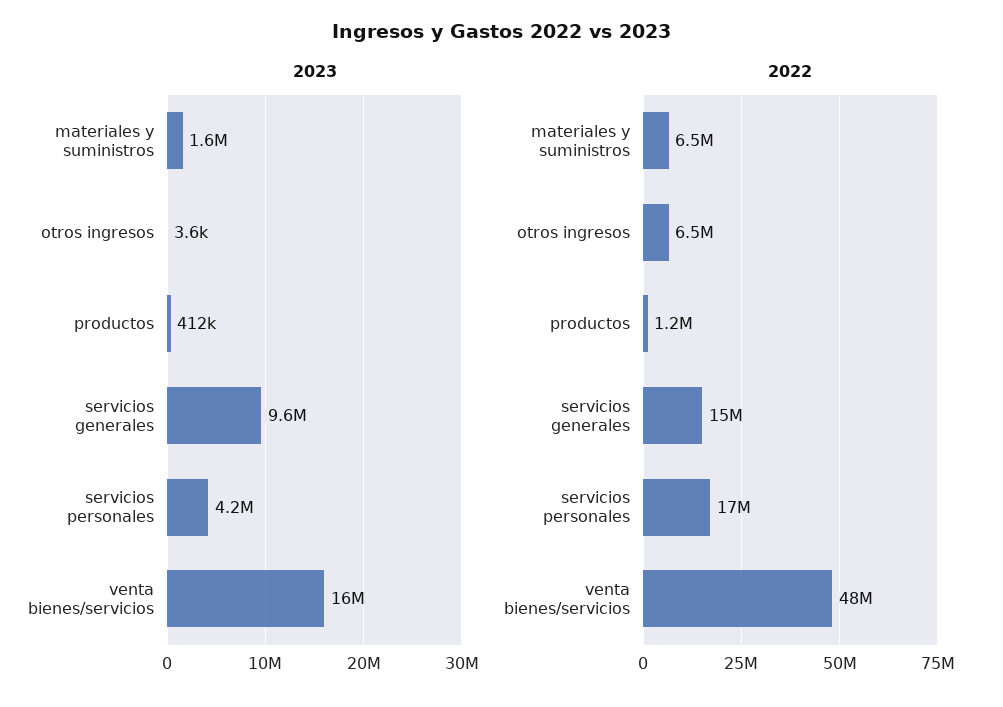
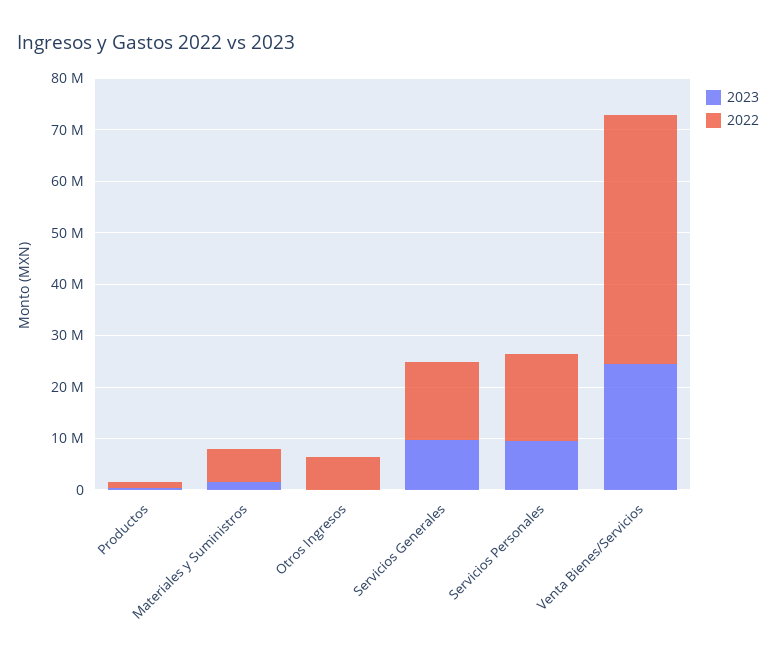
  {
    "2023": {
      "materiales y suministros": 1600000,
      "otros ingresos": 3600,
      "productos": 412000,
      "servicios generales": 9600000,
-     "servicios personales": 4200000,
+     "servicios personales": 10000000,
-     "venta bienes/servicios": 16000000
+     "venta bienes/servicios": 24000000
    },
    "2022": {
      "materiales y suministros": 6500000,
      "otros ingresos": 6500000,
      "productos": 1200000,
      "servicios generales": 15000000,
      "servicios personales": 17000000,
      "venta bienes/servicios": 48000000
    }
  }

